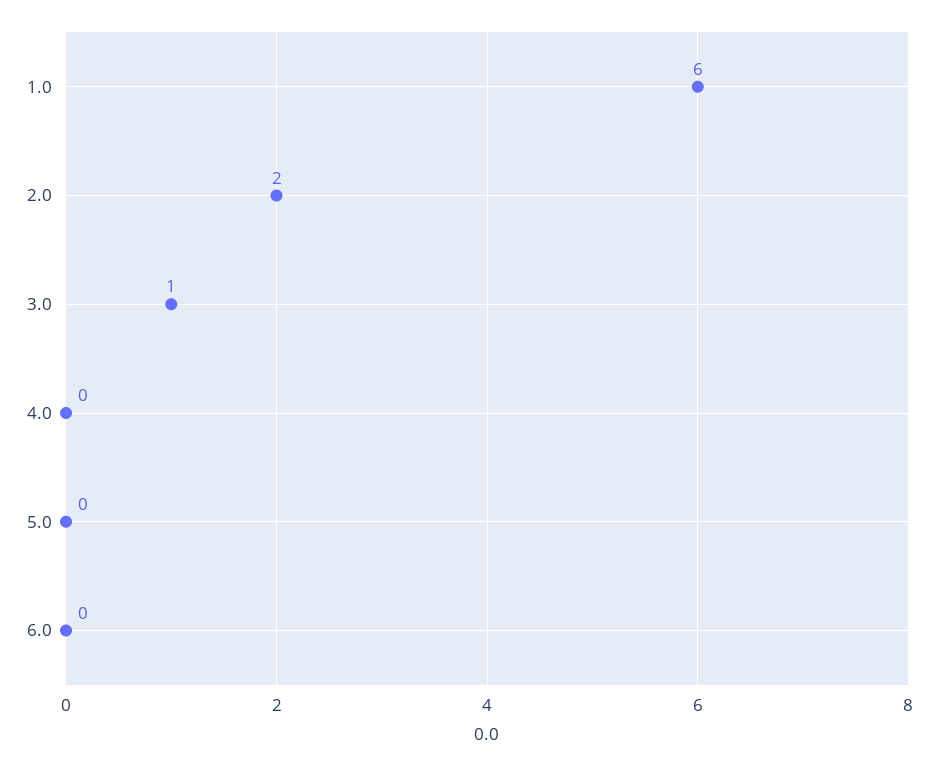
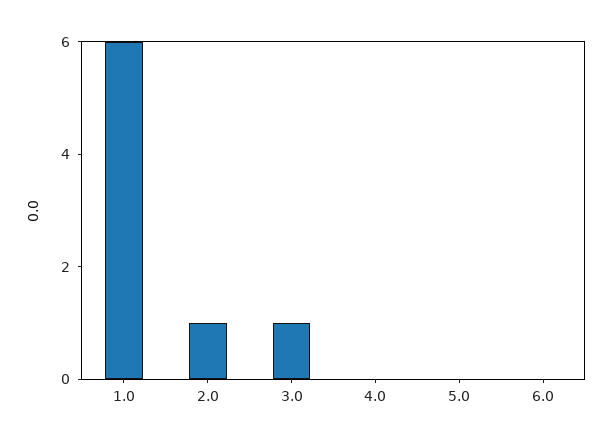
  {
    "1.0": 6,
-   "2.0": 2,
+   "2.0": 1,
    "3.0": 1,
    "4.0": 0,
    "5.0": 0,
    "6.0": 0
  }

